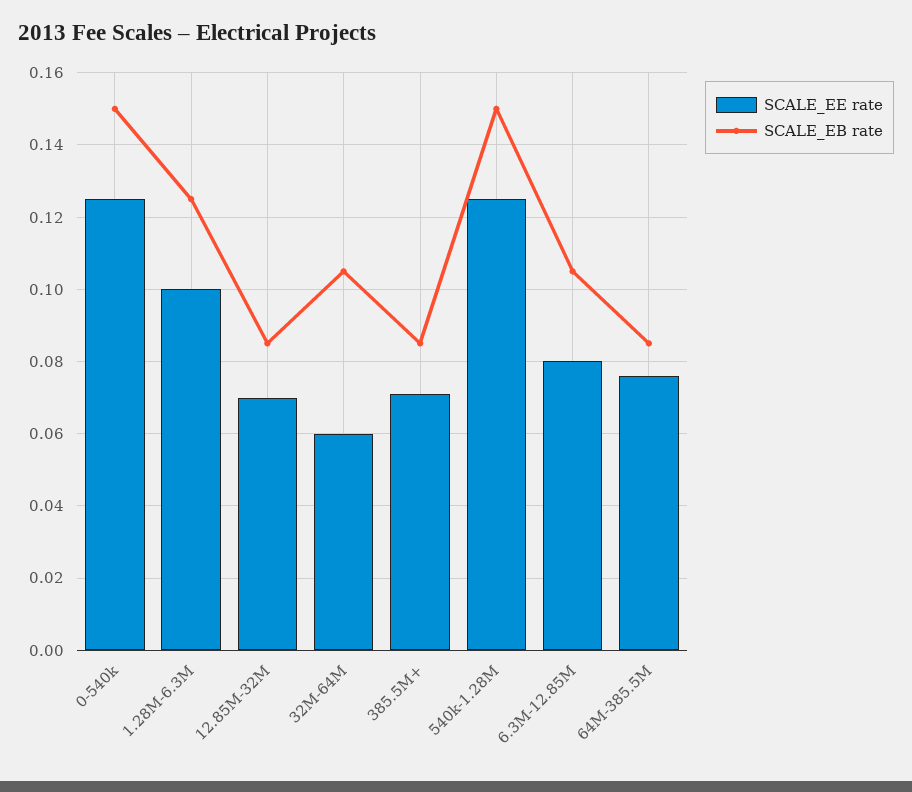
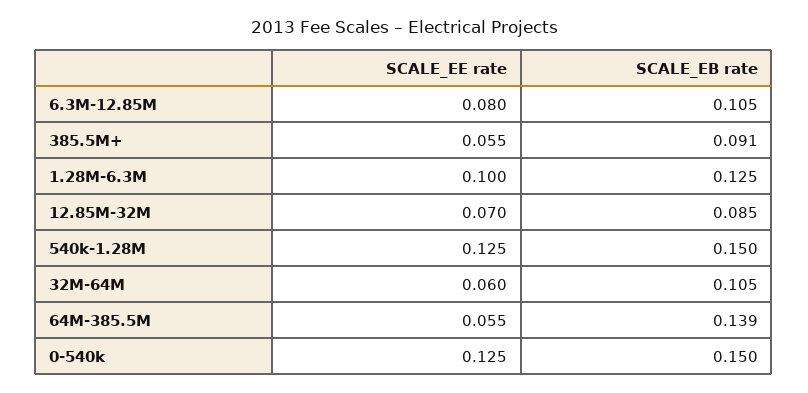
  {
    "SCALE_EE rate": {
      "0-540k": 0.125,
      "1.28M-6.3M": 0.1,
      "12.85M-32M": 0.07,
      "32M-64M": 0.06,
-     "385.5M+": 0.07,
+     "385.5M+": 0.055,
      "540k-1.28M": 0.125,
      "6.3M-12.85M": 0.08,
-     "64M-385.5M": 0.075
+     "64M-385.5M": 0.055
    },
    "SCALE_EB rate": {
      "0-540k": 0.15,
      "1.28M-6.3M": 0.125,
      "12.85M-32M": 0.085,
      "32M-64M": 0.105,
-     "385.5M+": 0.085,
+     "385.5M+": 0.091,
      "540k-1.28M": 0.15,
      "6.3M-12.85M": 0.105,
-     "64M-385.5M": 0.085
+     "64M-385.5M": 0.139
    }
  }

